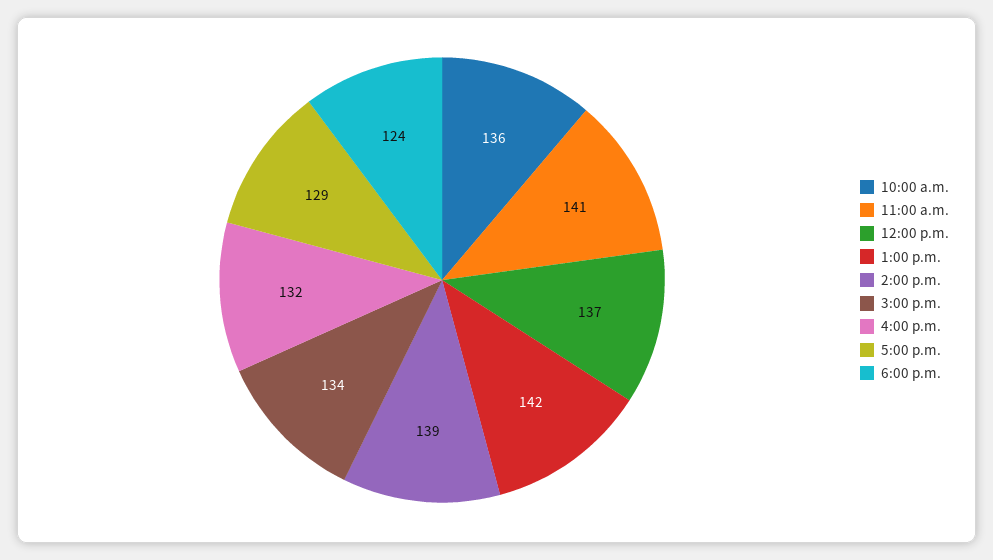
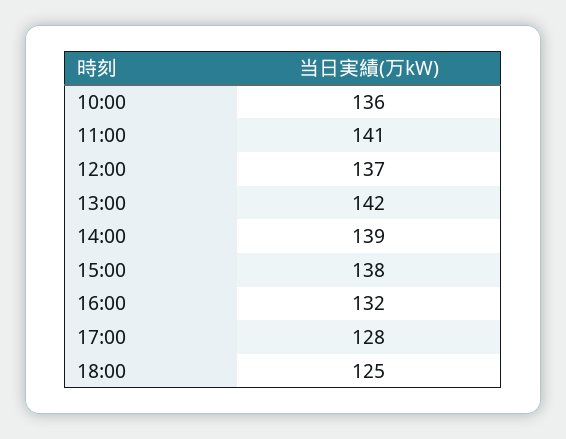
  {
    "10:00 a.m.": 136,
    "11:00 a.m.": 141,
    "12:00 p.m.": 137,
    "1:00 p.m.": 142,
    "2:00 p.m.": 139,
-   "3:00 p.m.": 134,
+   "3:00 p.m.": 138,
    "4:00 p.m.": 132,
-   "5:00 p.m.": 129,
+   "5:00 p.m.": 128,
-   "6:00 p.m.": 124
+   "6:00 p.m.": 125
  }

